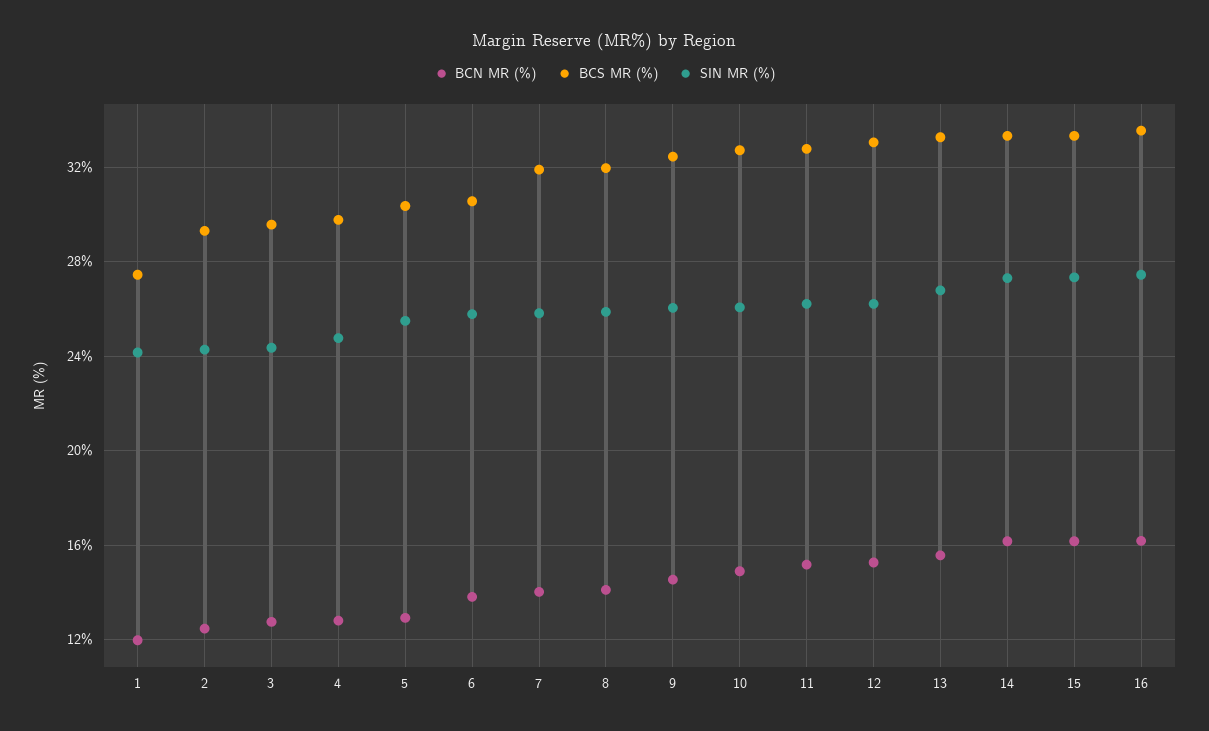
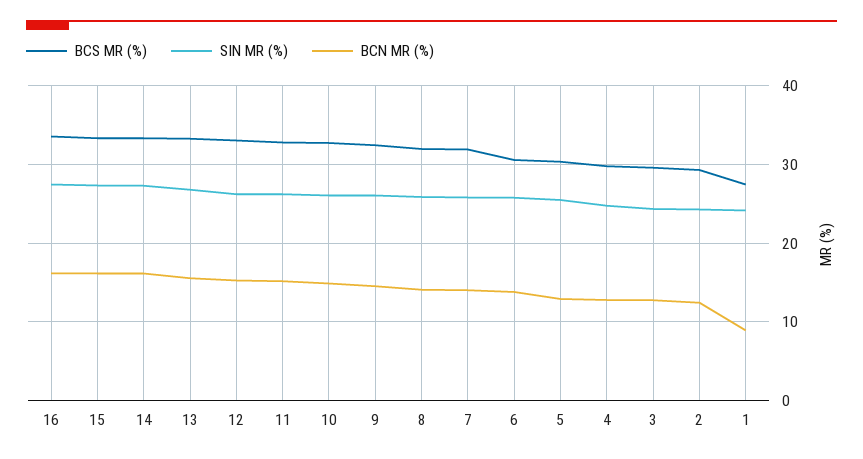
  {
    "BCN MR (%)": {
-     "1": 12,
+     "1": 9,
      "2": 12.5,
      "3": 13,
      "4": 13,
      "5": 13,
      "6": 14,
      "7": 14,
      "8": 14,
      "9": 14.5,
      "10": 15,
      "11": 15,
      "12": 15.5,
      "13": 15.5,
      "14": 16,
      "15": 16,
      "16": 16
    },
    "BCS MR (%)": {
      "1": 27.5,
      "2": 29.5,
      "3": 29.5,
      "4": 30,
      "5": 30.5,
      "6": 30.5,
      "7": 32,
      "8": 32,
      "9": 32.5,
      "10": 32.5,
      "11": 33,
      "12": 33,
      "13": 33.5,
      "14": 33.5,
      "15": 33.5,
      "16": 33.5
    },
    "SIN MR (%)": {
      "1": 24,
      "2": 24.5,
      "3": 24.5,
      "4": 25,
      "5": 25.5,
      "6": 26,
      "7": 26,
      "8": 26,
      "9": 26,
      "10": 26,
      "11": 26,
      "12": 26,
      "13": 27,
      "14": 27.5,
      "15": 27.5,
      "16": 27.5
    }
  }

